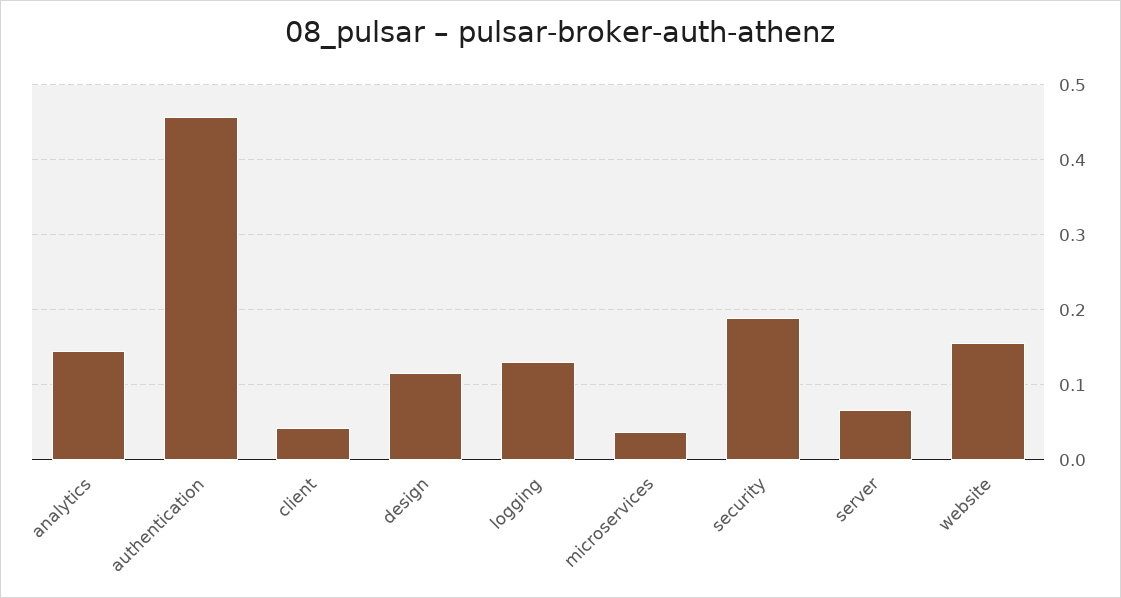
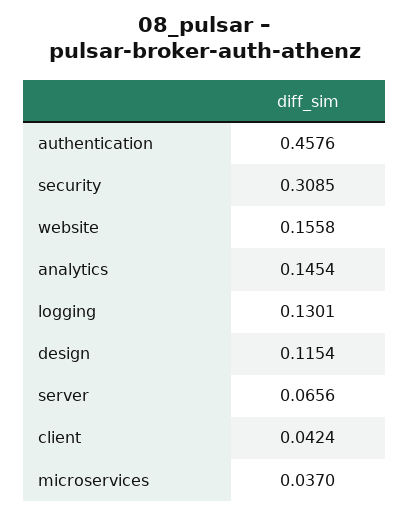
  {
    "analytics": 0.1454,
    "authentication": 0.4576,
    "client": 0.0424,
    "design": 0.1154,
    "logging": 0.1301,
    "microservices": 0.037,
-   "security": 0.19,
+   "security": 0.3085,
    "server": 0.0656,
    "website": 0.1558
  }

